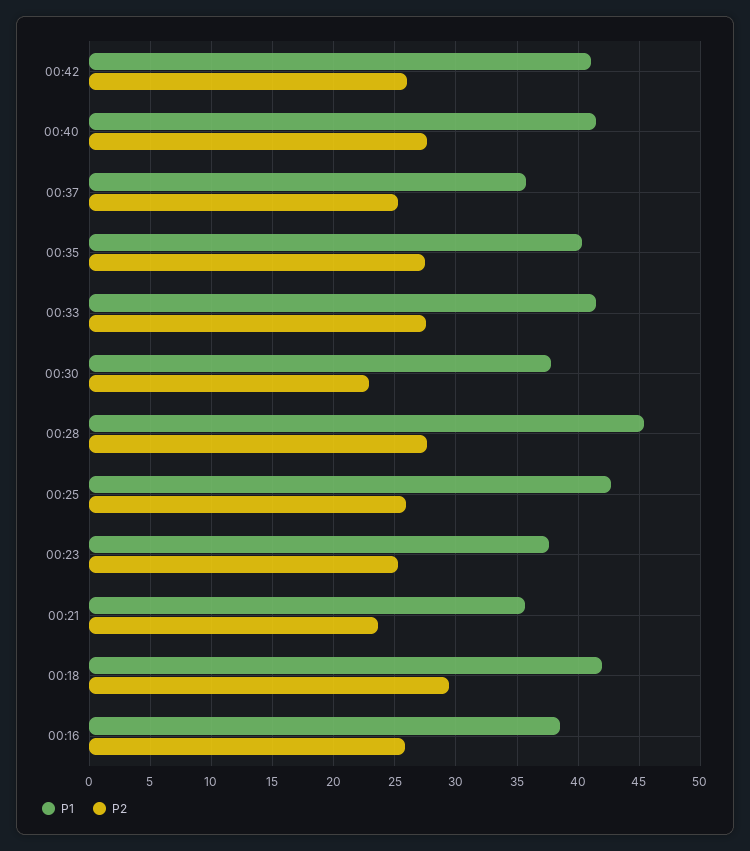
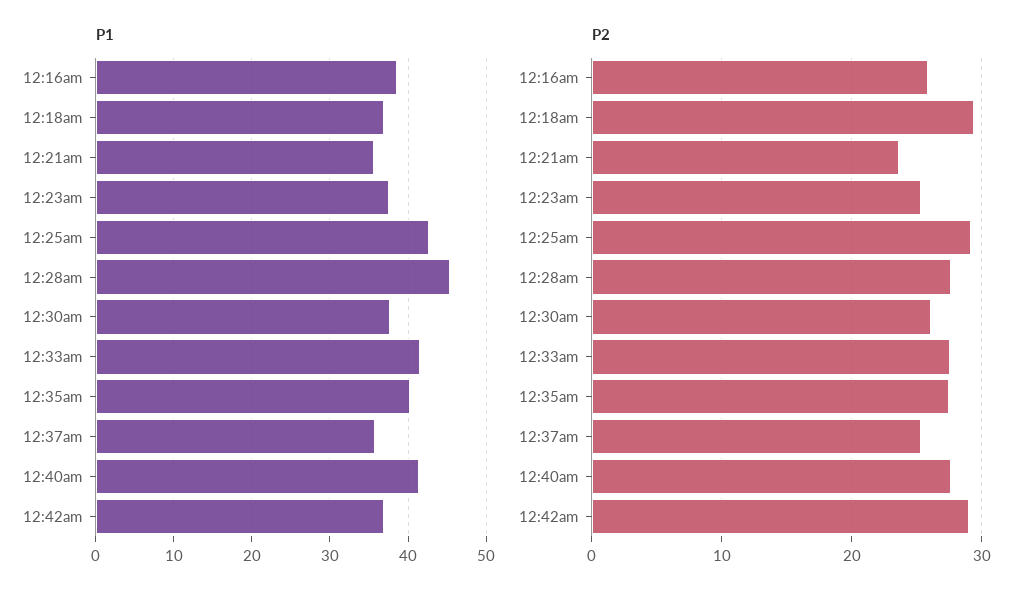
  {
    "P1": {
-     "00:42": 41,
+     "00:42": 37,
      "00:40": 41.5,
      "00:37": 36,
      "00:35": 40.5,
      "00:33": 41.5,
      "00:30": 38,
      "00:28": 45.5,
      "00:25": 42.5,
      "00:23": 37.5,
      "00:21": 35.5,
-     "00:18": 42,
+     "00:18": 37,
      "00:16": 38.5
    },
    "P2": {
-     "00:42": 26,
+     "00:42": 29,
      "00:40": 27.5,
      "00:37": 25.5,
      "00:35": 27.5,
      "00:33": 27.5,
-     "00:30": 23,
+     "00:30": 26,
      "00:28": 27.5,
-     "00:25": 26,
+     "00:25": 29,
      "00:23": 25.5,
      "00:21": 23.5,
      "00:18": 29.5,
      "00:16": 26
    }
  }

